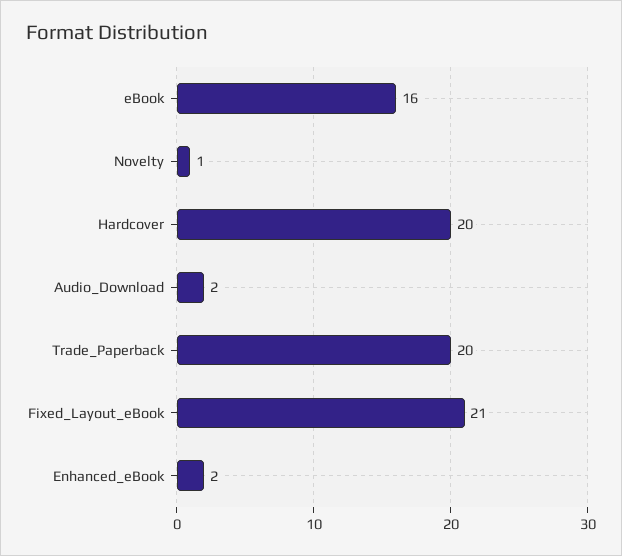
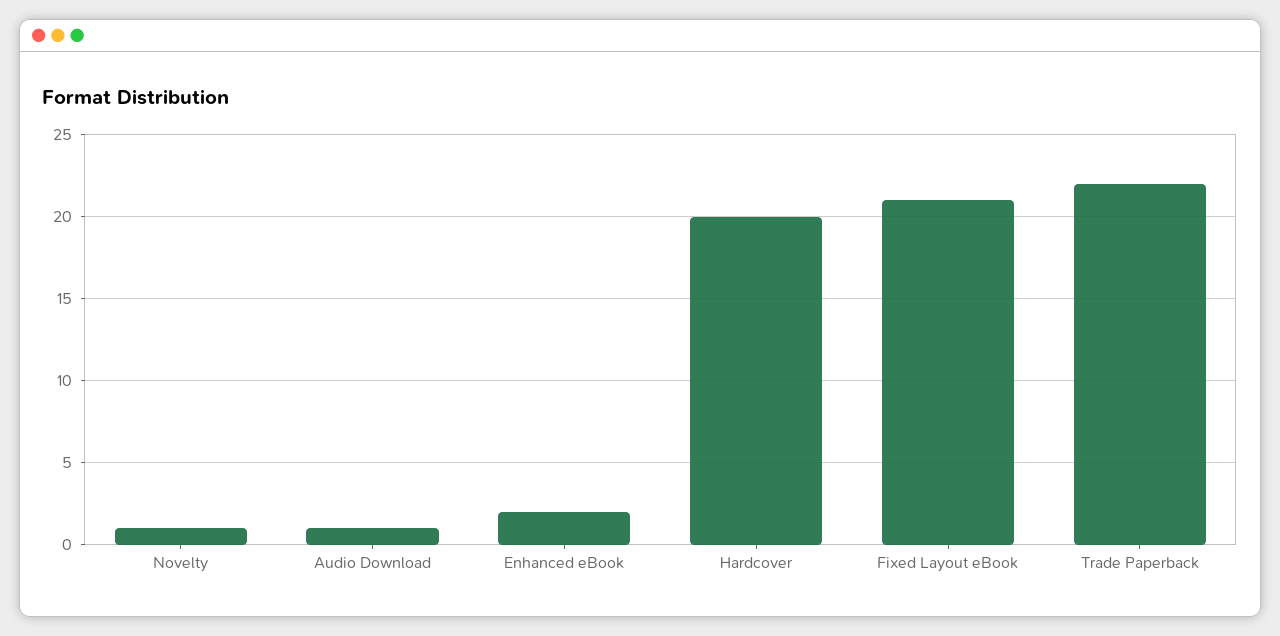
  {
-   "eBook": 16,
    "Novelty": 1,
    "Hardcover": 20,
-   "Audio_Download": 2,
+   "Audio_Download": 1,
-   "Trade_Paperback": 20,
+   "Trade_Paperback": 22,
    "Fixed_Layout_eBook": 21,
    "Enhanced_eBook": 2
  }

